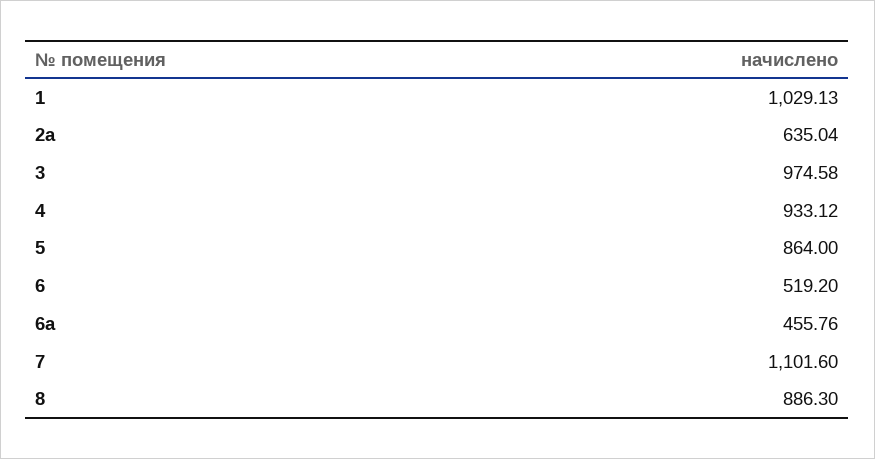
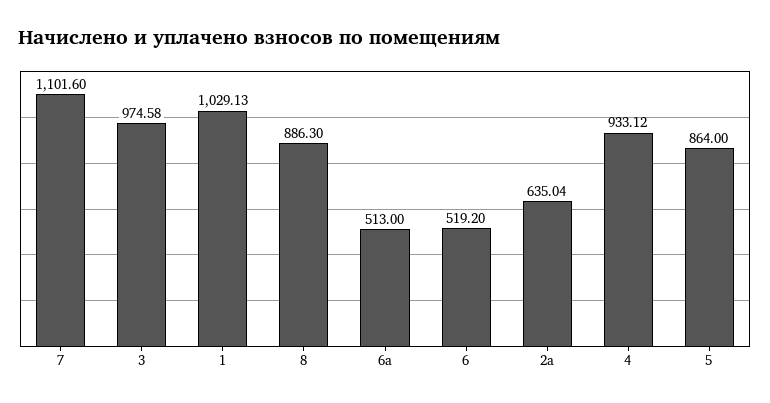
  {
    "1": 1029.13,
    "2а": 635.04,
    "3": 974.58,
    "4": 933.12,
    "5": 864,
    "6": 519.2,
-   "6а": 455.76,
+   "6а": 513,
    "7": 1101.6,
    "8": 886.3
  }

